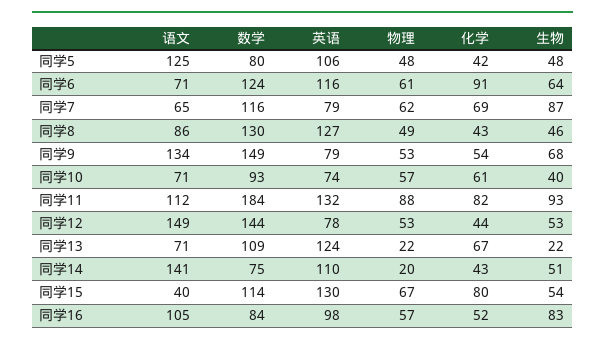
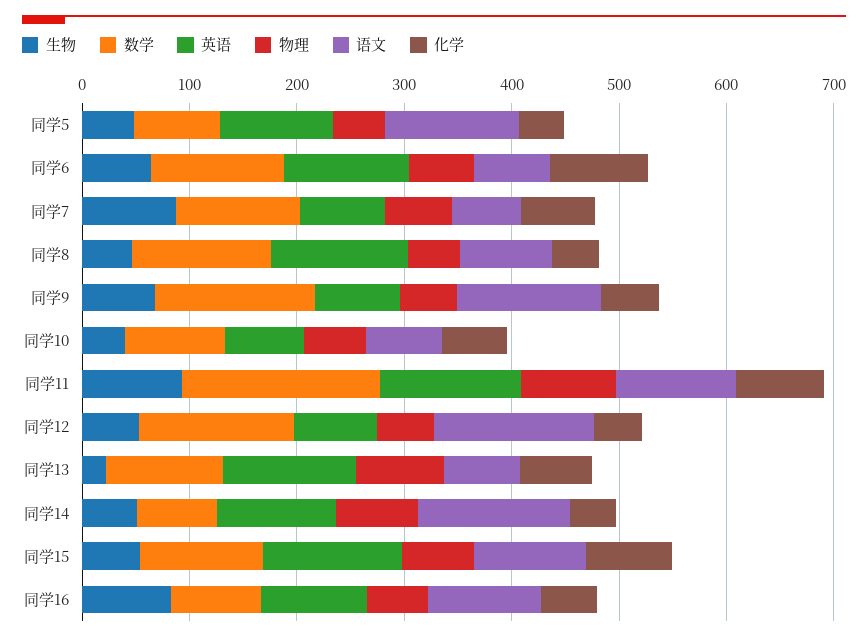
  {
    "语文": {
      "同学5": 125,
      "同学6": 71,
      "同学7": 65,
      "同学8": 86,
      "同学9": 134,
      "同学10": 71,
      "同学11": 112,
      "同学12": 149,
      "同学13": 71,
      "同学14": 141,
-     "同学15": 40,
+     "同学15": 100,
      "同学16": 105
    },
    "数学": {
      "同学5": 80,
      "同学6": 124,
      "同学7": 116,
      "同学8": 130,
      "同学9": 149,
      "同学10": 93,
      "同学11": 184,
      "同学12": 144,
      "同学13": 109,
      "同学14": 75,
      "同学15": 114,
      "同学16": 84
    },
    "英语": {
      "同学5": 106,
      "同学6": 116,
      "同学7": 79,
      "同学8": 127,
      "同学9": 79,
      "同学10": 74,
      "同学11": 132,
      "同学12": 78,
      "同学13": 124,
      "同学14": 110,
      "同学15": 130,
      "同学16": 98
    },
    "物理": {
      "同学5": 48,
      "同学6": 61,
      "同学7": 62,
      "同学8": 49,
      "同学9": 53,
      "同学10": 57,
      "同学11": 88,
      "同学12": 53,
-     "同学13": 22,
+     "同学13": 80,
-     "同学14": 20,
+     "同学14": 80,
      "同学15": 67,
      "同学16": 57
    },
    "化学": {
      "同学5": 42,
      "同学6": 91,
      "同学7": 69,
      "同学8": 43,
      "同学9": 54,
      "同学10": 61,
      "同学11": 82,
      "同学12": 44,
      "同学13": 67,
      "同学14": 43,
      "同学15": 80,
      "同学16": 52
    },
    "生物": {
      "同学5": 48,
      "同学6": 64,
      "同学7": 87,
      "同学8": 46,
      "同学9": 68,
      "同学10": 40,
      "同学11": 93,
      "同学12": 53,
      "同学13": 22,
      "同学14": 51,
      "同学15": 54,
      "同学16": 83
    }
  }

